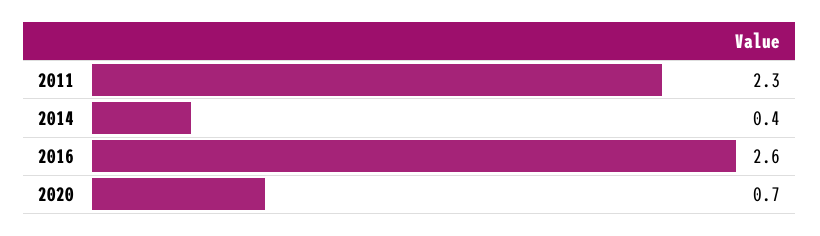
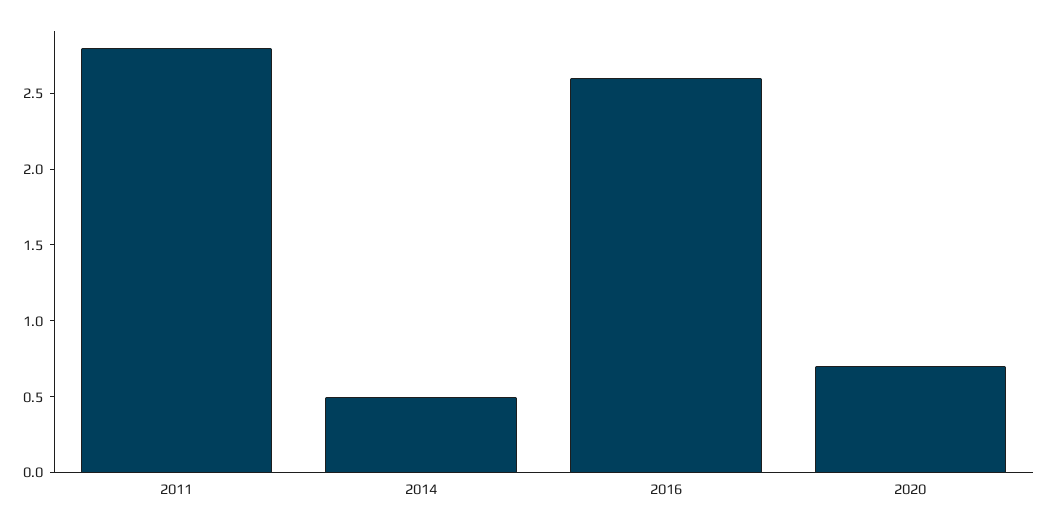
  {
-   "2011": 2.3,
+   "2011": 2.8,
-   "2014": 0.4,
+   "2014": 0.5,
    "2016": 2.6,
    "2020": 0.7
  }

